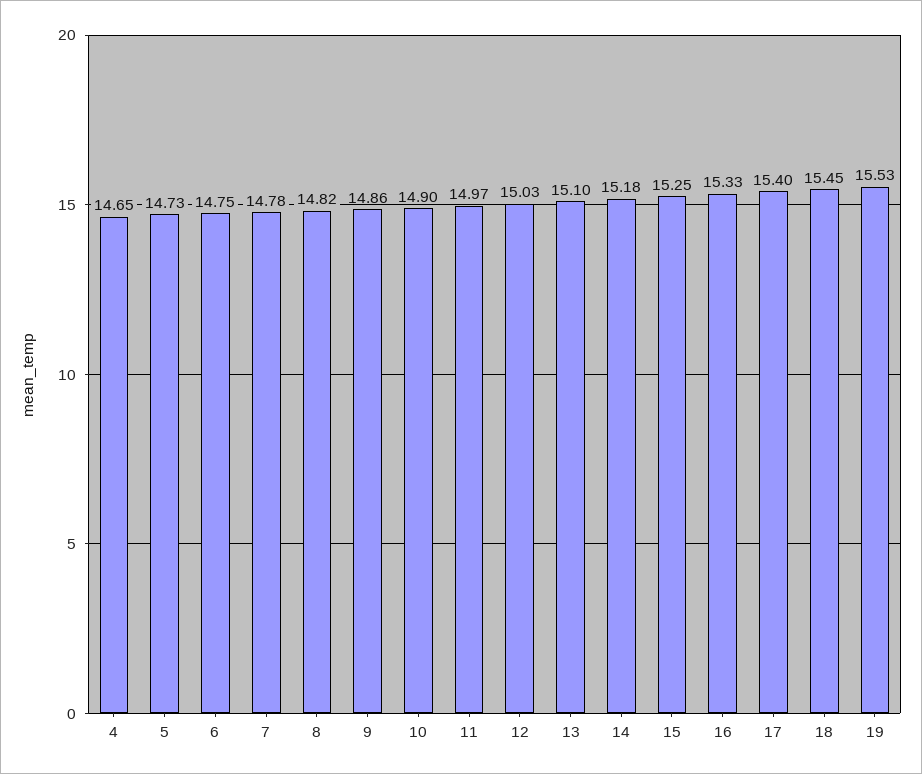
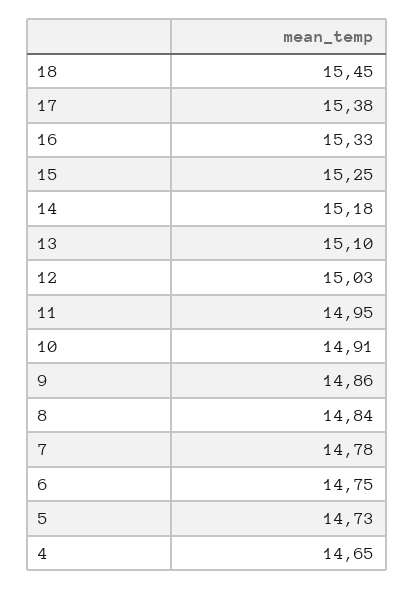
  {
    "4": 14.65,
    "5": 14.73,
    "6": 14.75,
    "7": 14.78,
-   "8": 14.82,
+   "8": 14.84,
    "9": 14.86,
-   "10": 14.9,
+   "10": 14.91,
-   "11": 14.97,
+   "11": 14.95,
    "12": 15.03,
    "13": 15.1,
    "14": 15.18,
    "15": 15.25,
    "16": 15.33,
-   "17": 15.4,
+   "17": 15.38,
-   "18": 15.45,
+   "18": 15.45
-   "19": 15.53
  }

